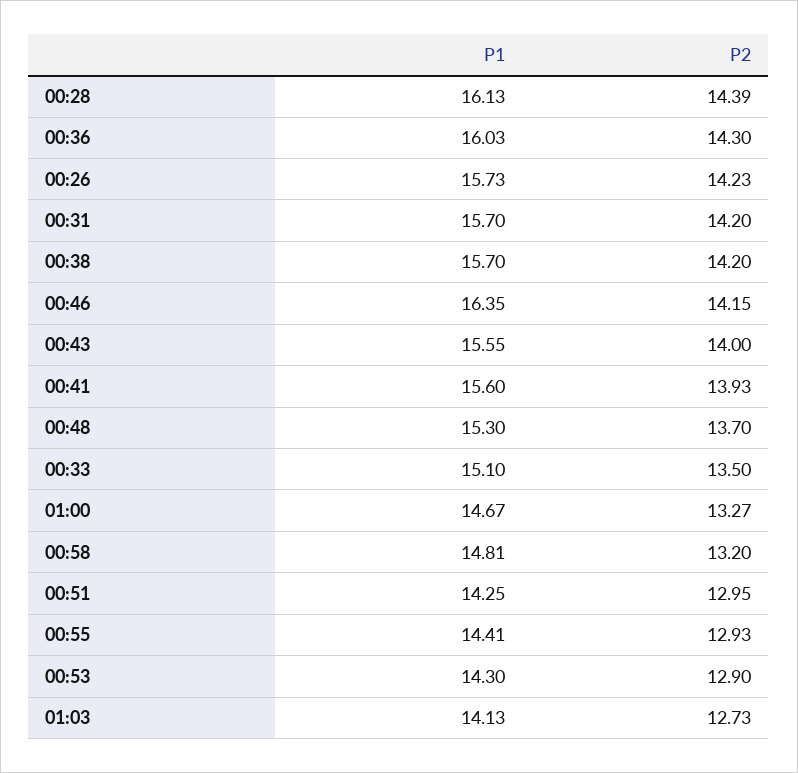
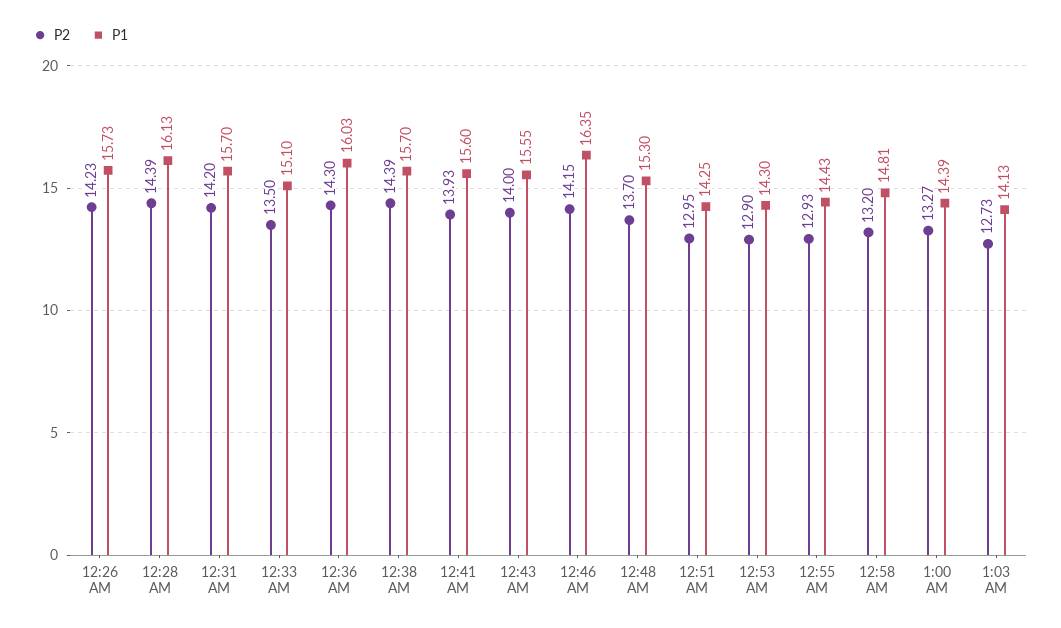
  {
    "P1": {
      "00:28": 16.13,
      "00:36": 16.03,
      "00:26": 15.73,
      "00:31": 15.7,
      "00:38": 15.7,
      "00:46": 16.35,
      "00:43": 15.55,
      "00:41": 15.6,
      "00:48": 15.3,
      "00:33": 15.1,
-     "01:00": 14.67,
+     "01:00": 14.39,
      "00:58": 14.81,
      "00:51": 14.25,
-     "00:55": 14.41,
+     "00:55": 14.43,
      "00:53": 14.3,
      "01:03": 14.13
    },
    "P2": {
      "00:28": 14.39,
      "00:36": 14.3,
      "00:26": 14.23,
      "00:31": 14.2,
-     "00:38": 14.2,
+     "00:38": 14.39,
      "00:46": 14.15,
      "00:43": 14,
      "00:41": 13.93,
      "00:48": 13.7,
      "00:33": 13.5,
      "01:00": 13.27,
      "00:58": 13.2,
      "00:51": 12.95,
      "00:55": 12.93,
      "00:53": 12.9,
      "01:03": 12.73
    }
  }

